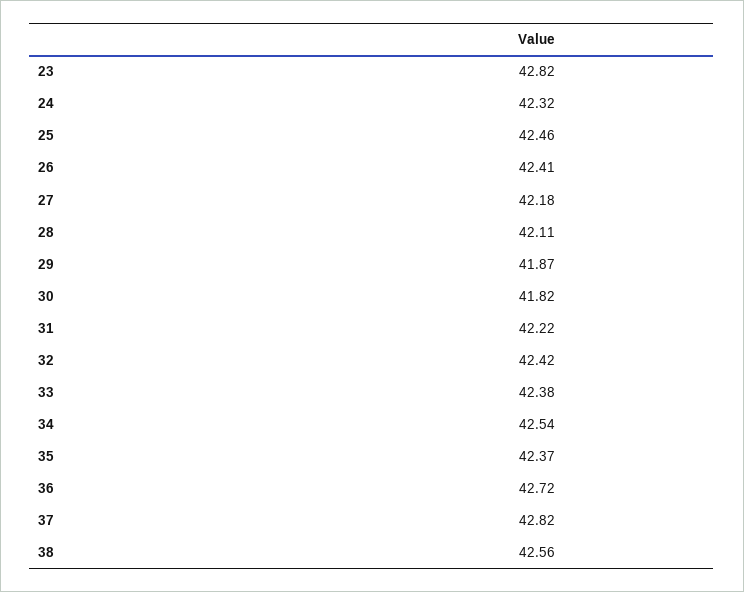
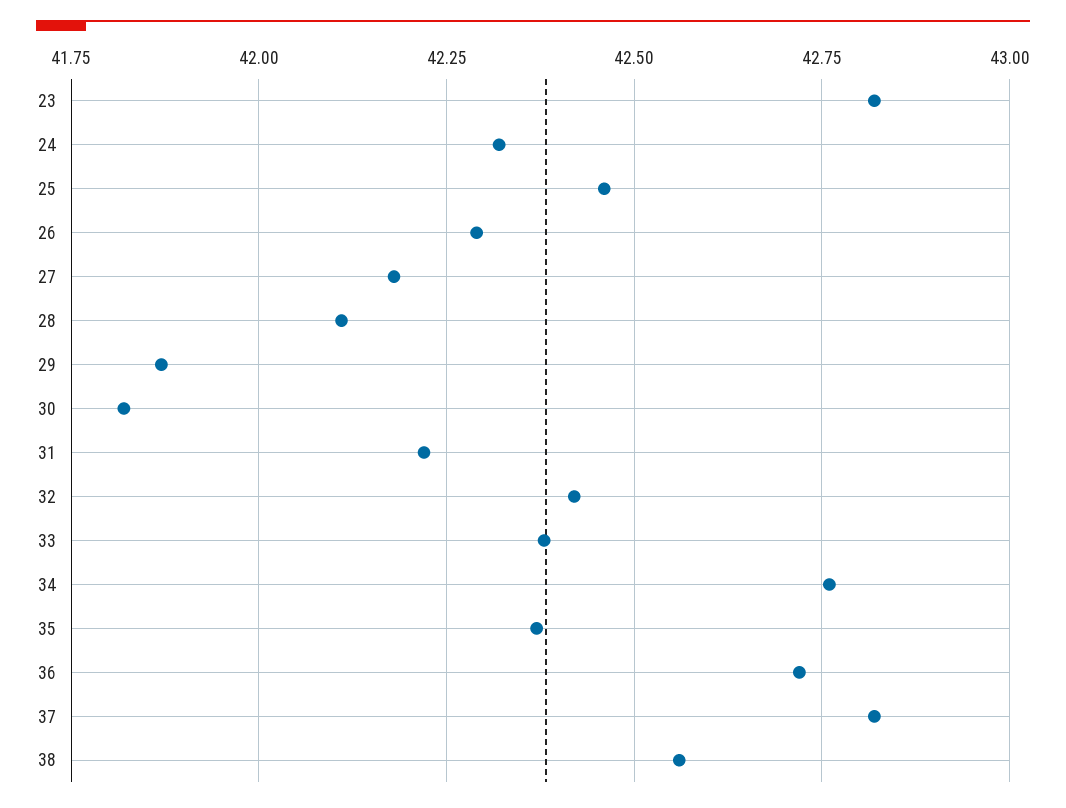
  {
    "23": 42.82,
    "24": 42.32,
    "25": 42.46,
-   "26": 42.41,
+   "26": 42.3,
    "27": 42.18,
    "28": 42.11,
    "29": 41.87,
    "30": 41.82,
    "31": 42.22,
    "32": 42.42,
    "33": 42.38,
-   "34": 42.54,
+   "34": 42.75,
    "35": 42.37,
    "36": 42.72,
    "37": 42.82,
    "38": 42.56
  }

